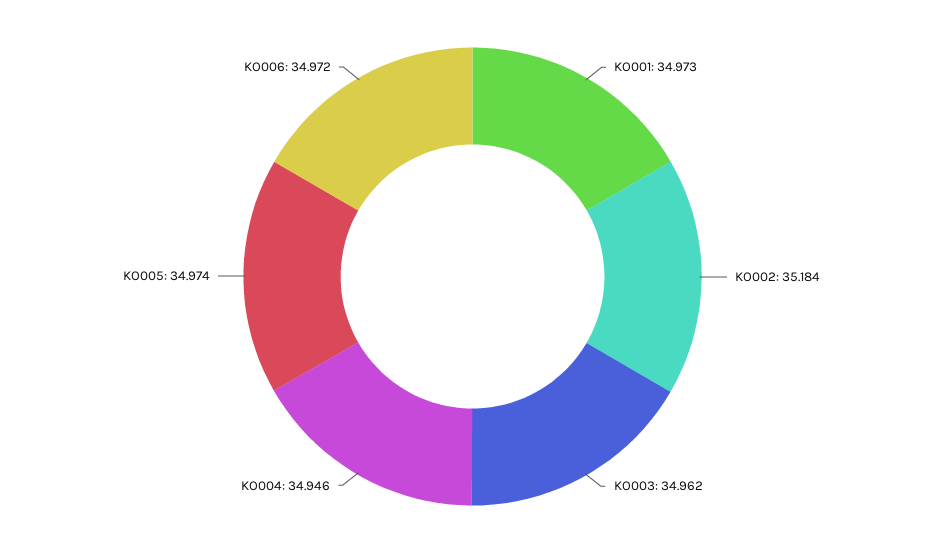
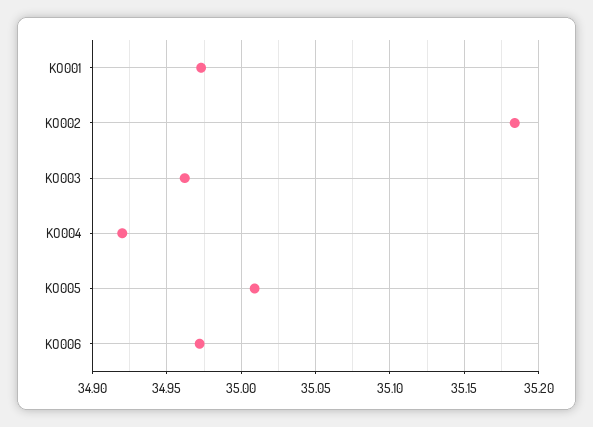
  {
    "KO001": 34.973,
    "KO002": 35.184,
    "KO003": 34.962,
-   "KO004": 34.946,
+   "KO004": 34.92,
-   "KO005": 34.974,
+   "KO005": 35.01,
    "KO006": 34.972
  }

